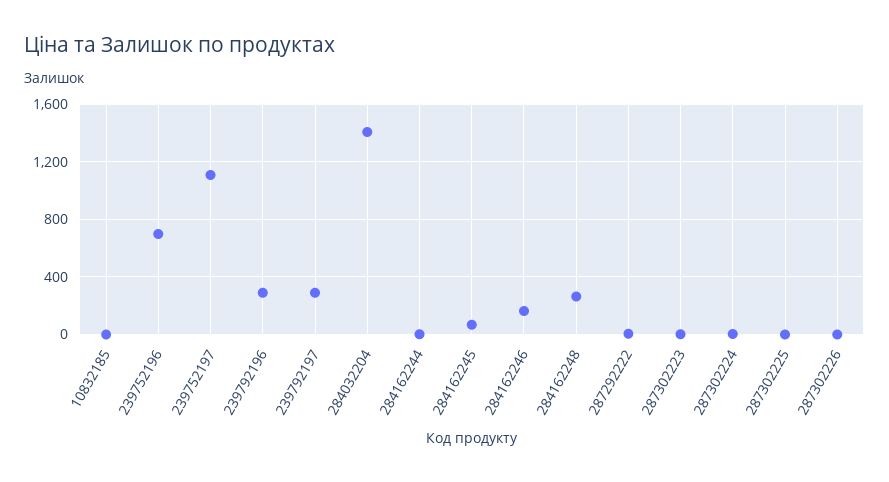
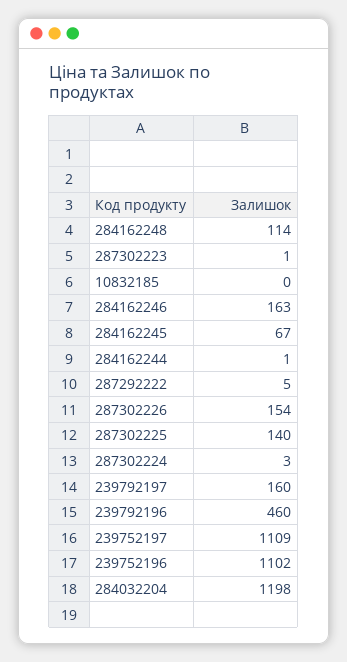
  {
    "10832185": 0,
-   "239752196": 700,
+   "239752196": 1102,
    "239752197": 1109,
-   "239792196": 300,
+   "239792196": 460,
-   "239792197": 300,
+   "239792197": 160,
-   "284032204": 1400,
+   "284032204": 1198,
    "284162244": 1,
    "284162245": 67,
    "284162246": 163,
-   "284162248": 250,
+   "284162248": 114,
    "287292222": 5,
    "287302223": 1,
    "287302224": 3,
-   "287302225": 0,
+   "287302225": 140,
-   "287302226": 0
+   "287302226": 154
  }

